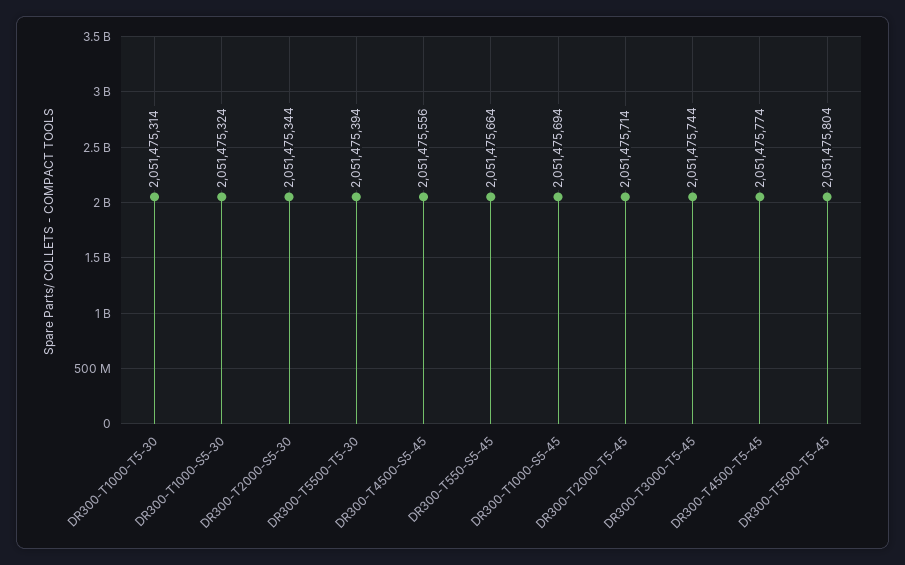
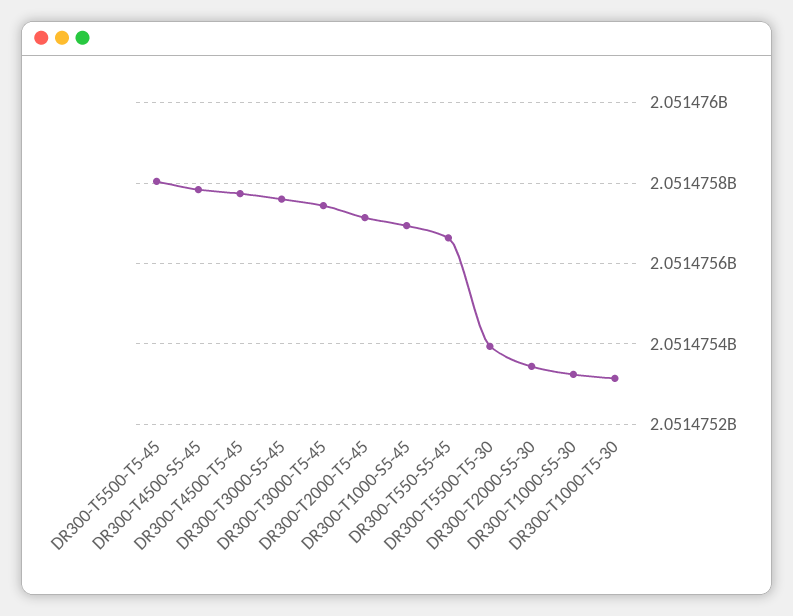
  {
    "DR300-T1000-T5-30": 2051475314,
    "DR300-T1000-S5-30": 2051475324,
    "DR300-T2000-S5-30": 2051475344,
    "DR300-T5500-T5-30": 2051475394,
-   "DR300-T4500-S5-45": 2051475556,
+   "DR300-T4500-S5-45": 2051475780,
    "DR300-T550-S5-45": 2051475664,
    "DR300-T1000-S5-45": 2051475694,
    "DR300-T2000-T5-45": 2051475714,
    "DR300-T3000-T5-45": 2051475744,
    "DR300-T4500-T5-45": 2051475774,
-   "DR300-T5500-T5-45": 2051475804
+   "DR300-T5500-T5-45": 2051475804,
+   "DR300-T3000-S5-45": 2051475760
  }

